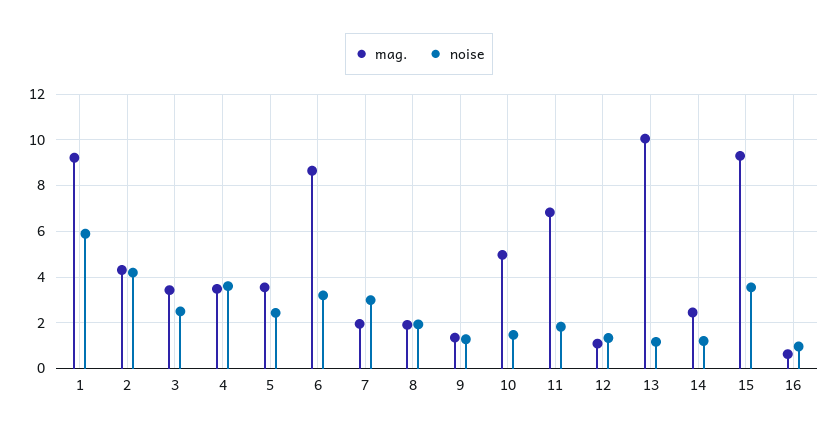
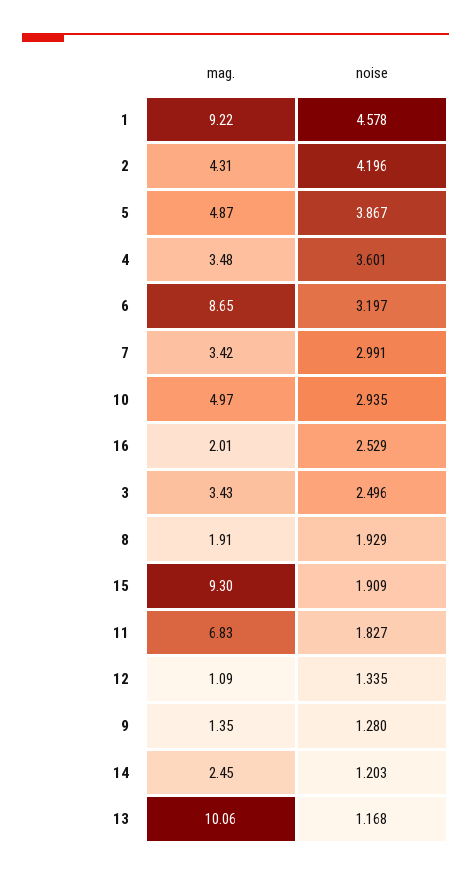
  {
    "mag.": {
      "1": 9.22,
      "2": 4.31,
      "3": 3.43,
      "4": 3.48,
-     "5": 3.5,
+     "5": 4.87,
      "6": 8.65,
-     "7": 2,
+     "7": 3.42,
      "8": 1.91,
      "9": 1.35,
      "10": 4.97,
      "11": 6.83,
      "12": 1.09,
      "13": 10.06,
      "14": 2.45,
      "15": 9.3,
-     "16": 0.5
+     "16": 2.01
    },
    "noise": {
-     "1": 6,
+     "1": 4.578,
      "2": 4.196,
      "3": 2.496,
      "4": 3.601,
-     "5": 2.5,
+     "5": 3.867,
      "6": 3.197,
      "7": 2.991,
      "8": 1.929,
      "9": 1.28,
-     "10": 1.5,
+     "10": 2.935,
      "11": 1.827,
      "12": 1.335,
      "13": 1.168,
      "14": 1.203,
-     "15": 3.5,
+     "15": 1.909,
-     "16": 1
+     "16": 2.529
    }
  }

